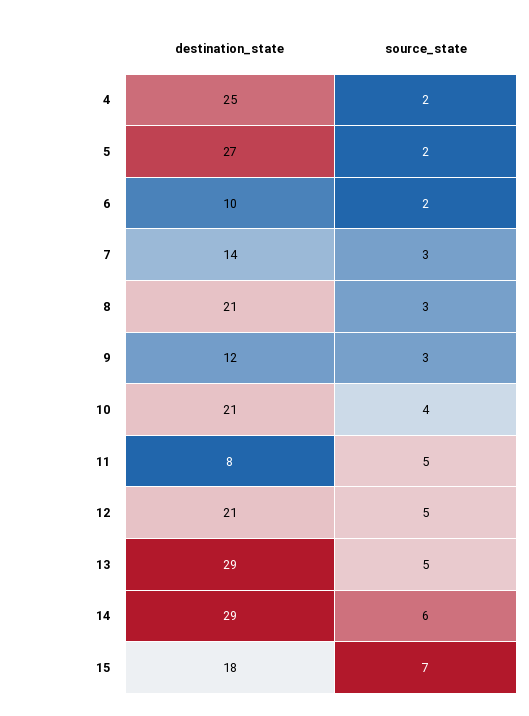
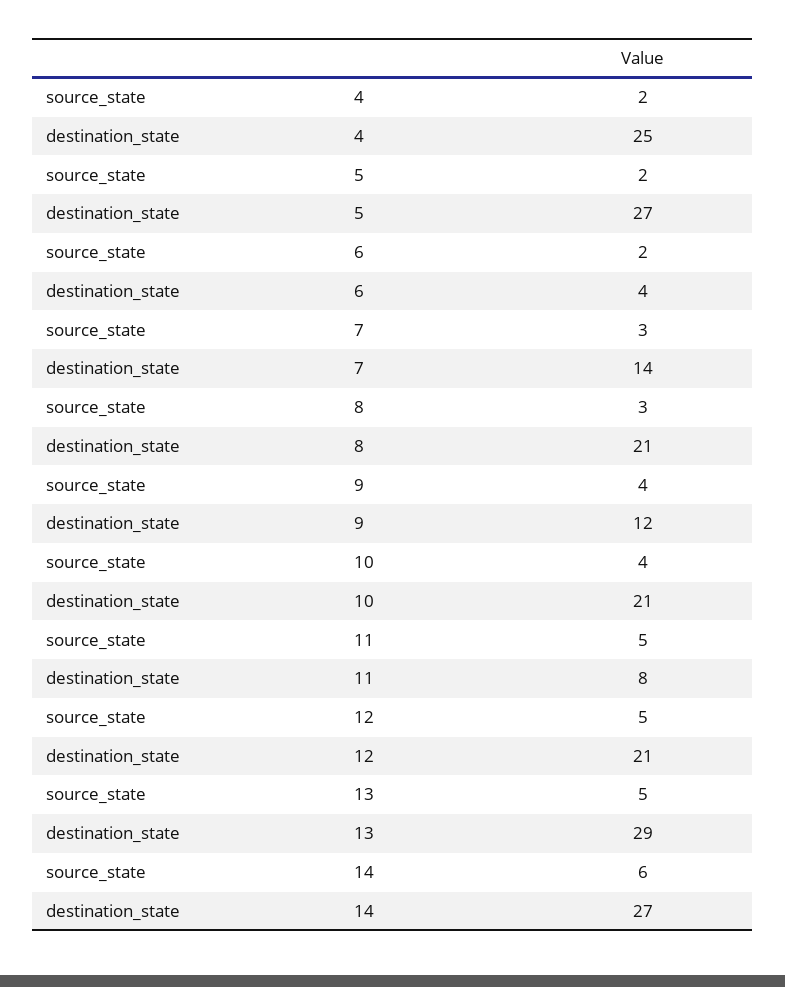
  {
    "destination_state": {
      "4": 25,
      "5": 27,
-     "6": 10,
+     "6": 4,
      "7": 14,
      "8": 21,
      "9": 12,
      "10": 21,
      "11": 8,
      "12": 21,
      "13": 29,
-     "14": 29,
+     "14": 27
-     "15": 18
    },
    "source_state": {
      "4": 2,
      "5": 2,
      "6": 2,
      "7": 3,
      "8": 3,
-     "9": 3,
+     "9": 4,
      "10": 4,
      "11": 5,
      "12": 5,
      "13": 5,
-     "14": 6,
+     "14": 6
-     "15": 7
    }
  }

